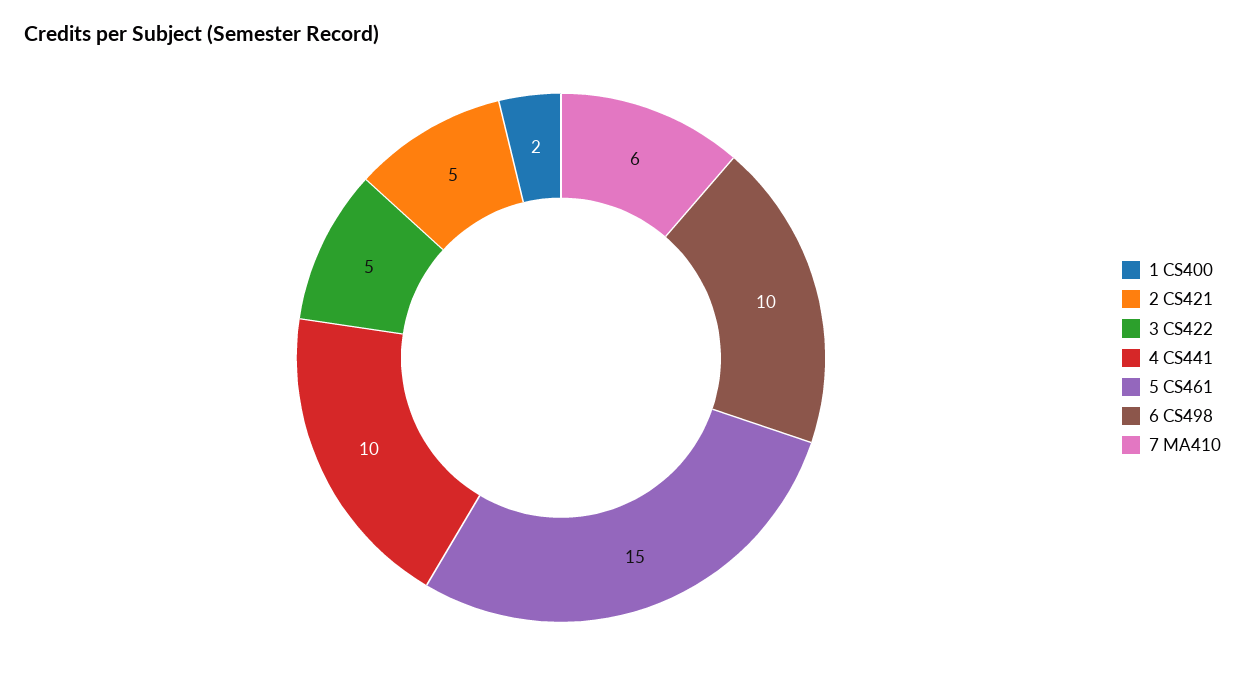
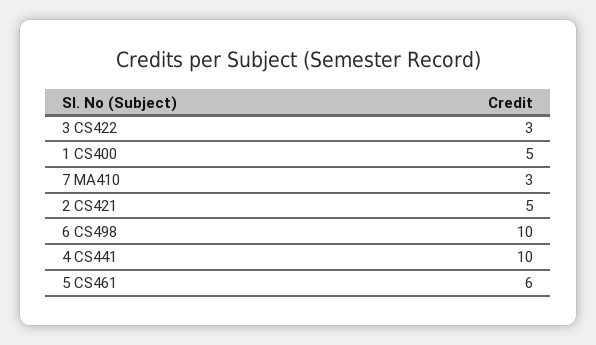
  {
-   "1 CS400": 2,
+   "1 CS400": 5,
    "2 CS421": 5,
-   "3 CS422": 5,
+   "3 CS422": 3,
    "4 CS441": 10,
-   "5 CS461": 15,
+   "5 CS461": 6,
    "6 CS498": 10,
-   "7 MA410": 6
+   "7 MA410": 3
  }

